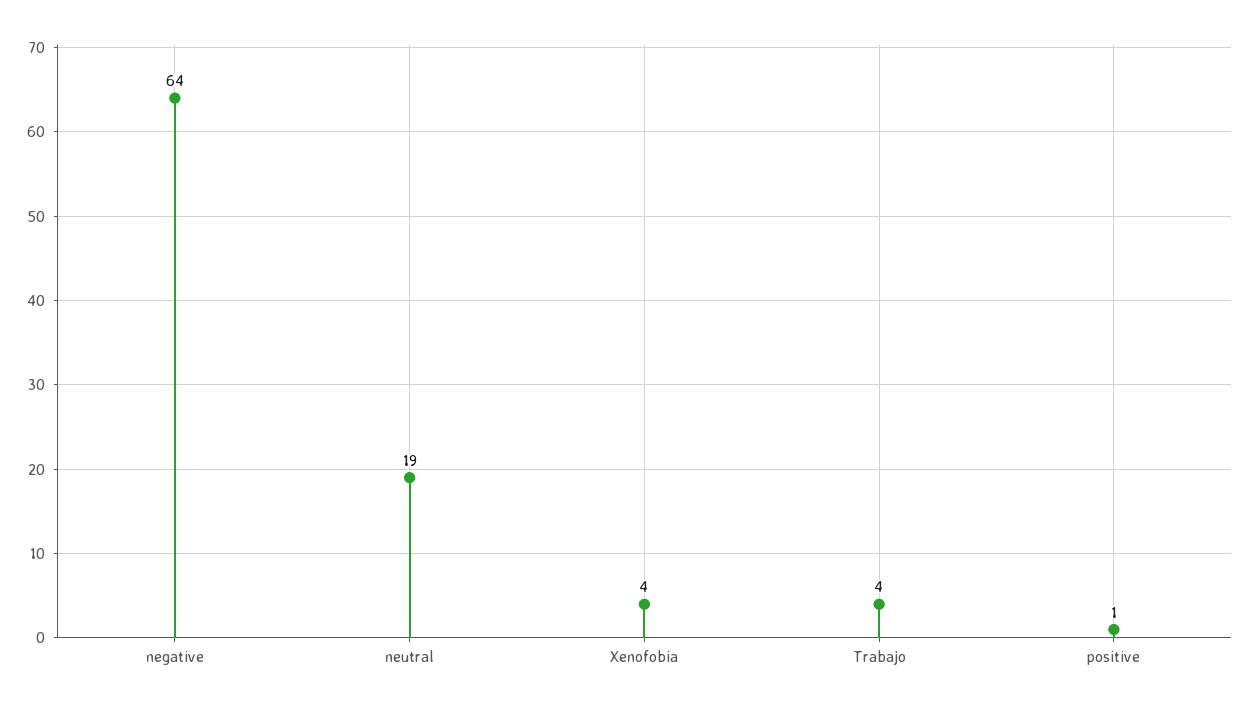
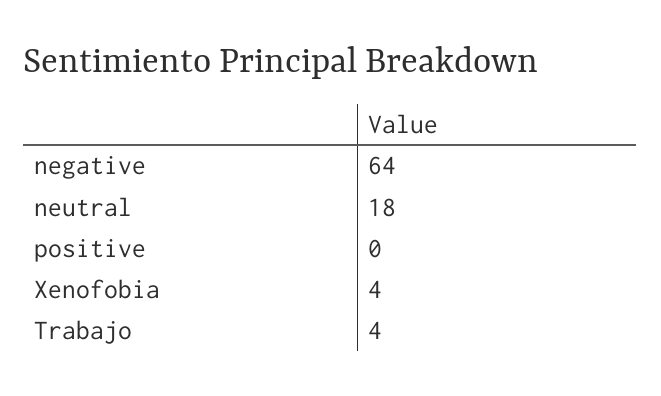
  {
    "negative": 64,
-   "neutral": 19,
+   "neutral": 18,
    "Xenofobia": 4,
    "Trabajo": 4,
-   "positive": 1
+   "positive": 0
  }

